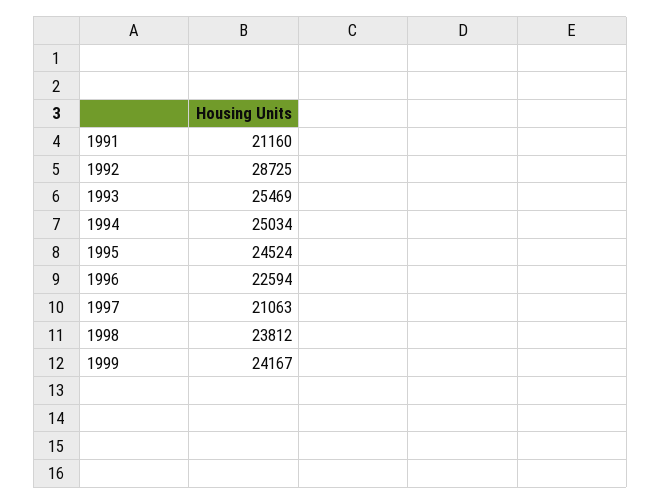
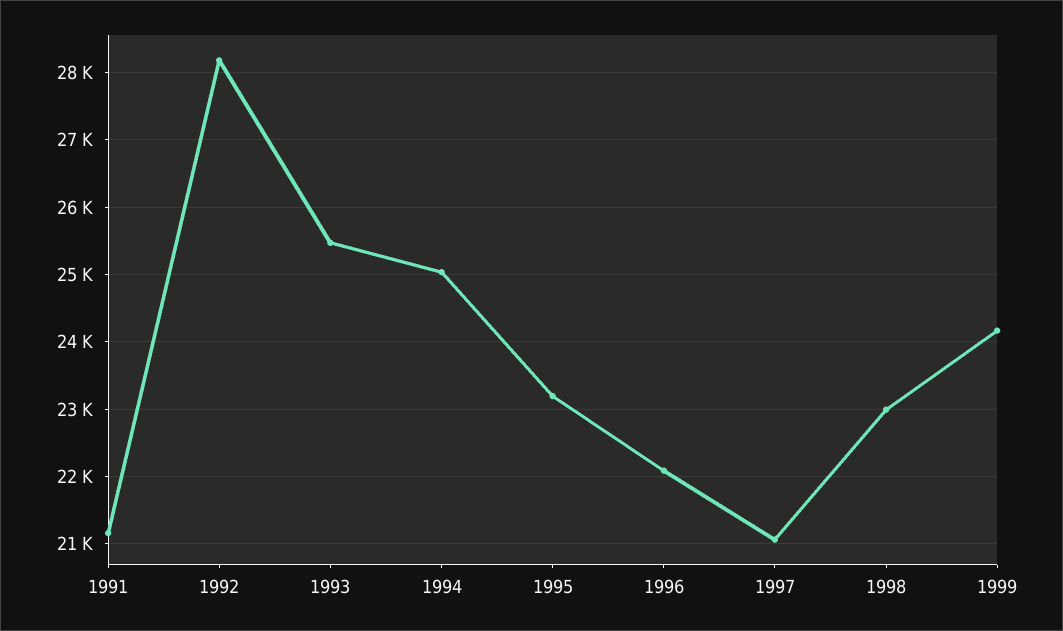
  {
    "1991": 21160,
-   "1992": 28725,
+   "1992": 28200,
    "1993": 25469,
    "1994": 25034,
-   "1995": 24524,
+   "1995": 23200,
-   "1996": 22594,
+   "1996": 22100,
    "1997": 21063,
-   "1998": 23812,
+   "1998": 23000,
    "1999": 24167
  }

